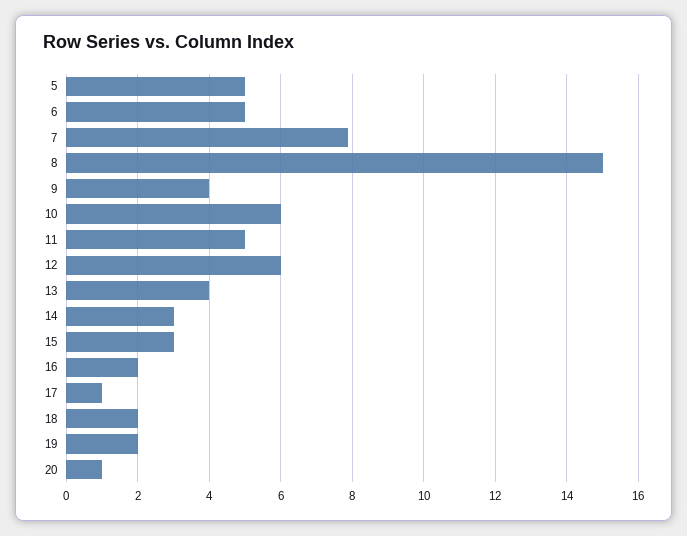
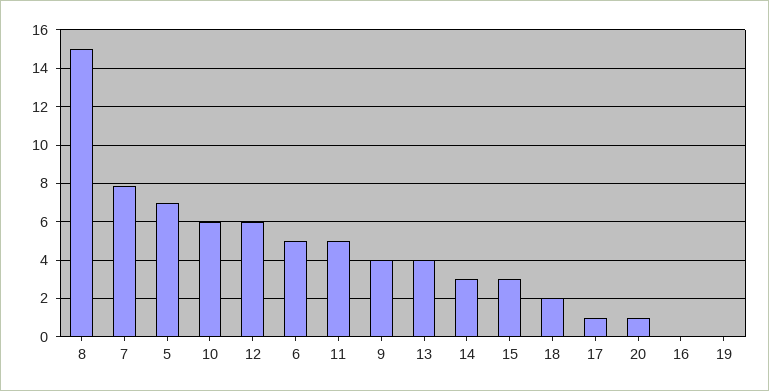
  {
-   "5": 5,
+   "5": 7,
    "6": 5,
    "7": 7.8,
    "8": 15,
    "9": 4,
    "10": 6,
    "11": 5,
    "12": 6,
    "13": 4,
    "14": 3,
    "15": 3,
-   "16": 2,
+   "16": 0,
    "17": 1,
    "18": 2,
-   "19": 2,
+   "19": 0,
    "20": 1
  }

